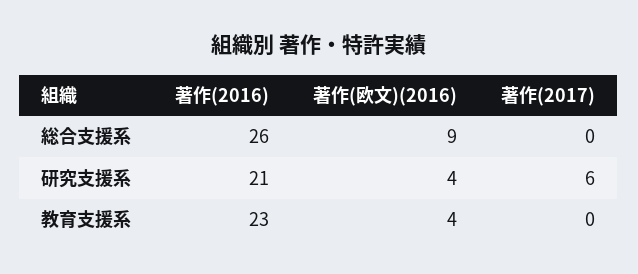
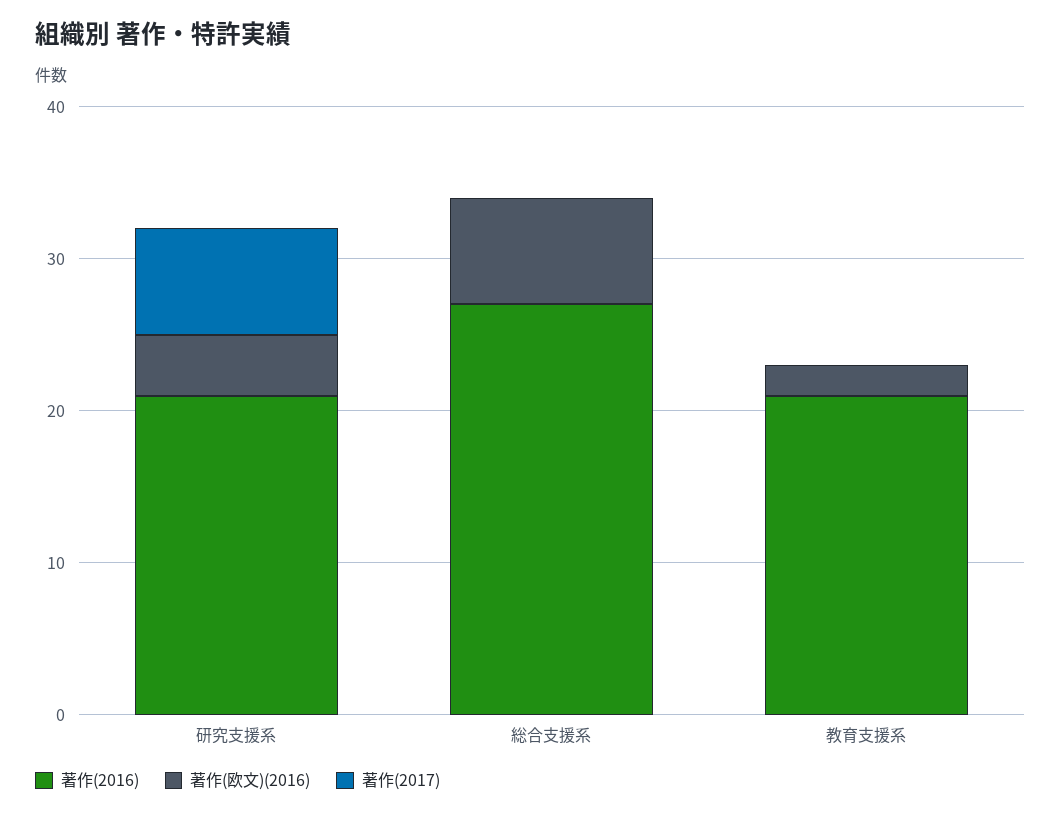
  {
    "著作(2016)": {
-     "総合支援系": 26,
+     "総合支援系": 27,
      "研究支援系": 21,
-     "教育支援系": 23
+     "教育支援系": 21
    },
    "著作(欧文)(2016)": {
-     "総合支援系": 9,
+     "総合支援系": 7,
      "研究支援系": 4,
-     "教育支援系": 4
+     "教育支援系": 2
    },
    "著作(2017)": {
      "総合支援系": 0,
-     "研究支援系": 6,
+     "研究支援系": 7,
      "教育支援系": 0
    }
  }

